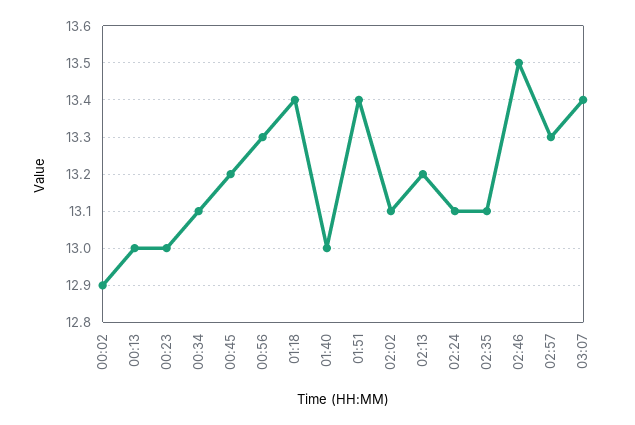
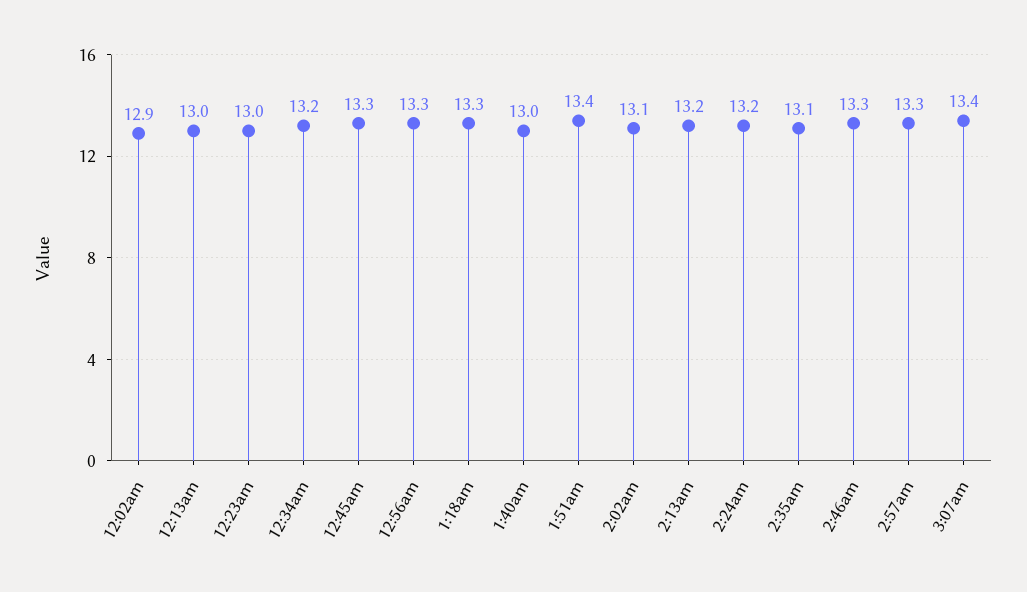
  {
    "00:02": 12.9,
    "00:13": 13,
    "00:23": 13,
-   "00:34": 13.1,
+   "00:34": 13.2,
-   "00:45": 13.2,
+   "00:45": 13.3,
    "00:56": 13.3,
-   "01:18": 13.4,
+   "01:18": 13.3,
    "01:40": 13,
    "01:51": 13.4,
    "02:02": 13.1,
    "02:13": 13.2,
-   "02:24": 13.1,
+   "02:24": 13.2,
    "02:35": 13.1,
-   "02:46": 13.5,
+   "02:46": 13.3,
    "02:57": 13.3,
    "03:07": 13.4
  }

